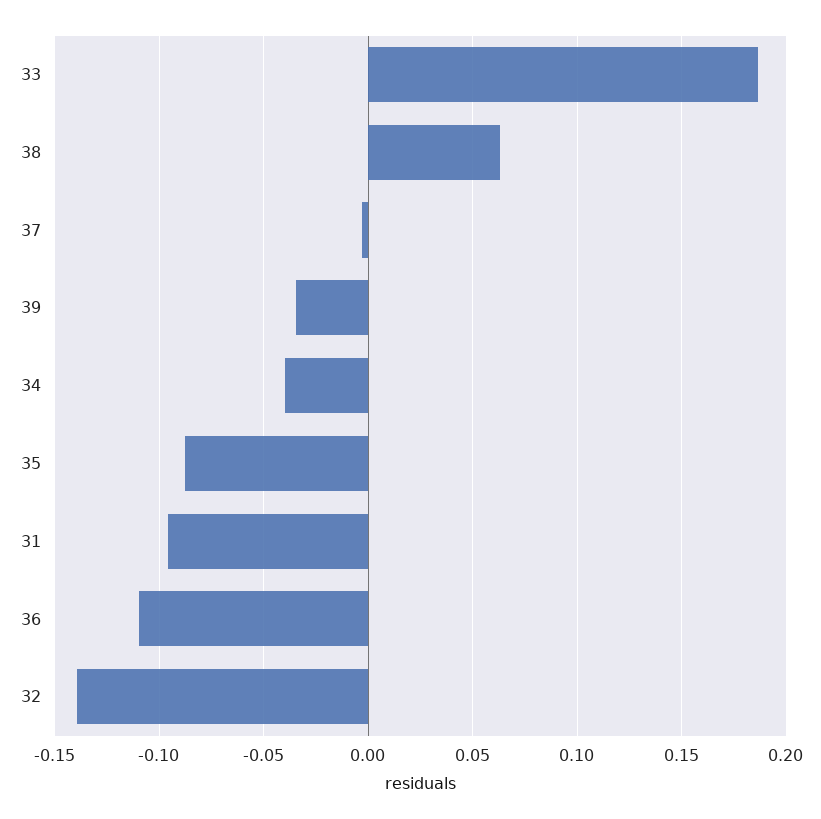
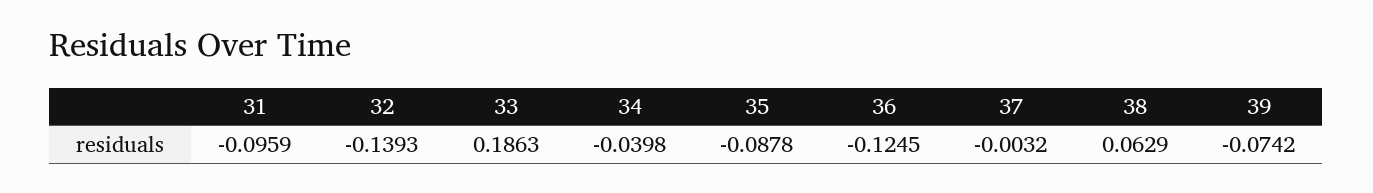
  {
    "33": 0.1863,
    "38": 0.0629,
    "37": -0.0032,
-   "39": -0.035,
+   "39": -0.0742,
    "34": -0.0398,
    "35": -0.0878,
    "31": -0.0959,
-   "36": -0.11,
+   "36": -0.1245,
    "32": -0.1393
  }

